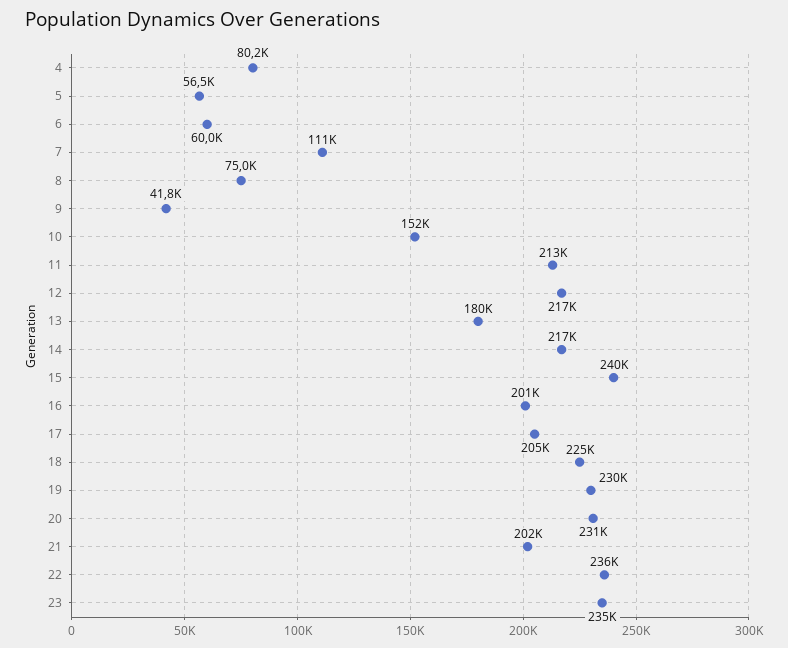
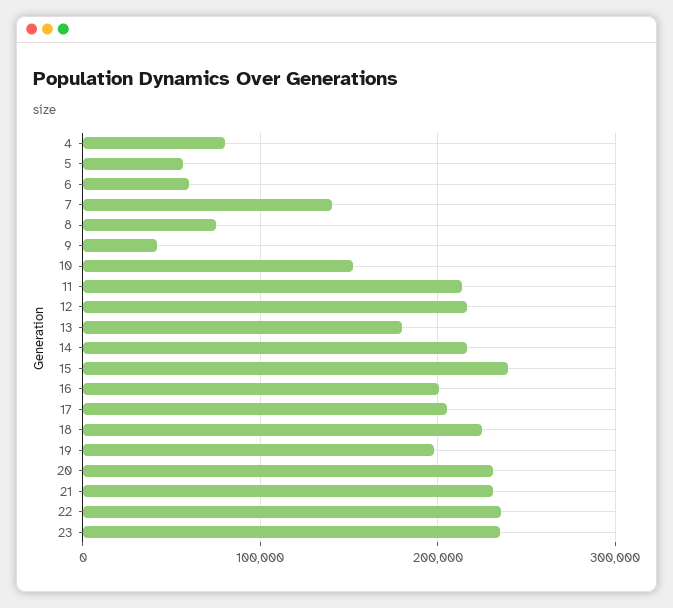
  {
    "4": 80200,
    "5": 56500,
    "6": 60000,
-   "7": 111000,
+   "7": 140000,
    "8": 75000,
    "9": 41800,
    "10": 152000,
    "11": 213000,
    "12": 217000,
    "13": 180000,
    "14": 217000,
    "15": 240000,
    "16": 201000,
    "17": 205000,
    "18": 225000,
-   "19": 230000,
+   "19": 200000,
    "20": 231000,
-   "21": 202000,
+   "21": 230000,
    "22": 236000,
    "23": 235000
  }

